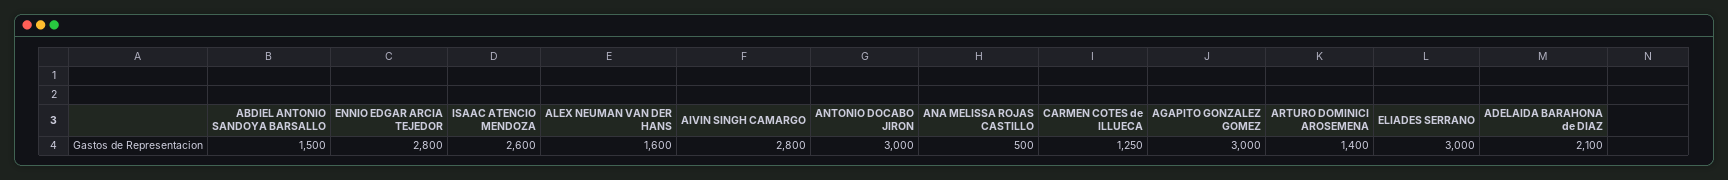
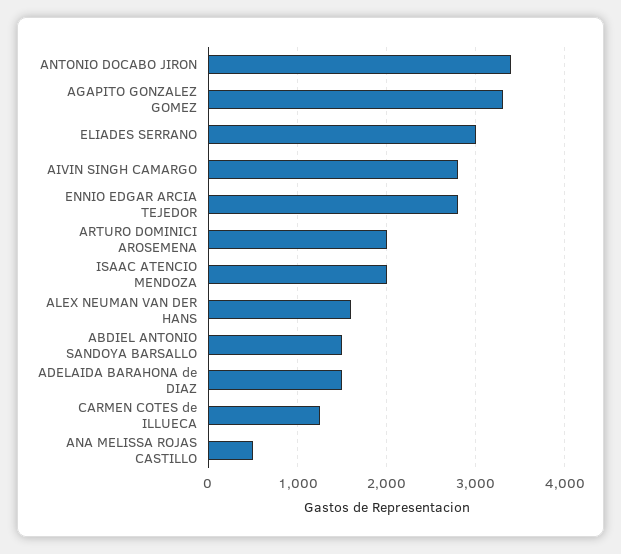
  {
    "ABDIEL ANTONIO SANDOYA BARSALLO": 1500,
    "ENNIO EDGAR ARCIA TEJEDOR": 2800,
-   "ISAAC ATENCIO MENDOZA": 2600,
+   "ISAAC ATENCIO MENDOZA": 2000,
    "ALEX NEUMAN VAN DER HANS": 1600,
    "AIVIN SINGH CAMARGO": 2800,
-   "ANTONIO DOCABO JIRON": 3000,
+   "ANTONIO DOCABO JIRON": 3400,
    "ANA MELISSA ROJAS CASTILLO": 500,
    "CARMEN COTES de ILLUECA": 1250,
-   "AGAPITO GONZALEZ GOMEZ": 3000,
+   "AGAPITO GONZALEZ GOMEZ": 3300,
-   "ARTURO DOMINICI AROSEMENA": 1400,
+   "ARTURO DOMINICI AROSEMENA": 2000,
    "ELIADES SERRANO": 3000,
-   "ADELAIDA BARAHONA de DIAZ": 2100
+   "ADELAIDA BARAHONA de DIAZ": 1500
  }

